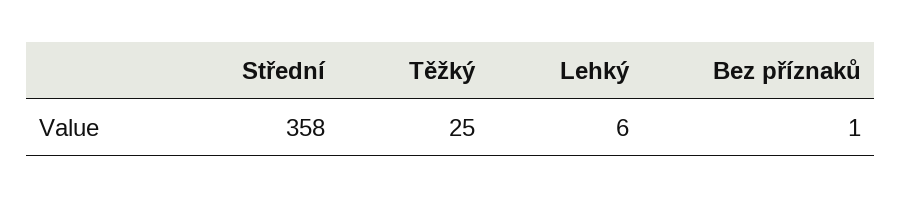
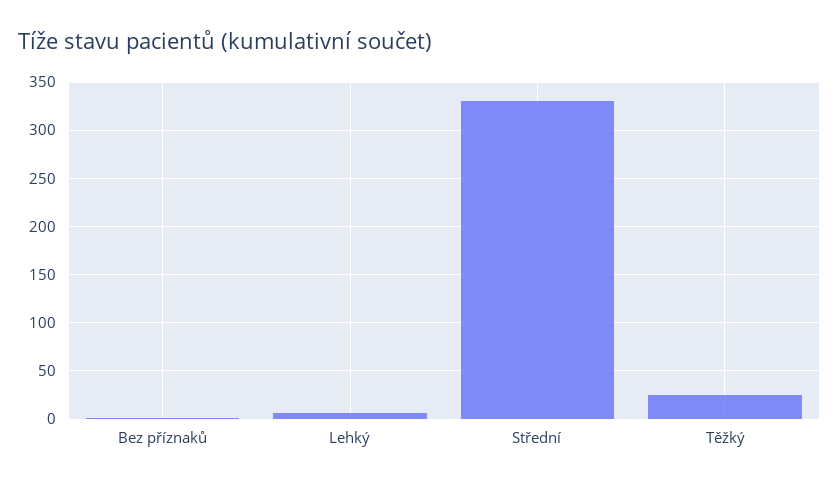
  {
-   "Střední": 358,
+   "Střední": 330,
    "Těžký": 25,
    "Lehký": 6,
    "Bez příznaků": 1
  }

